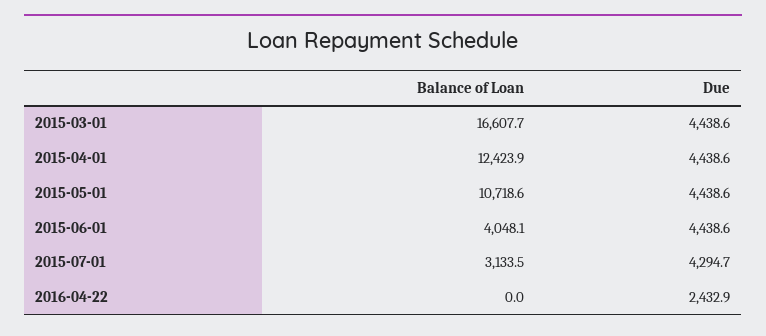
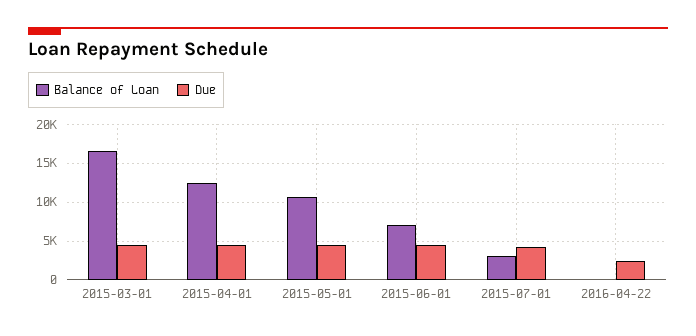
  {
    "Balance of Loan": {
      "2015-03-01": 16607.7,
      "2015-04-01": 12423.9,
      "2015-05-01": 10718.6,
-     "2015-06-01": 4048.1,
+     "2015-06-01": 7000,
      "2015-07-01": 3133.5,
      "2016-04-22": 0
    },
    "Due": {
      "2015-03-01": 4438.6,
      "2015-04-01": 4438.6,
      "2015-05-01": 4438.6,
      "2015-06-01": 4438.6,
      "2015-07-01": 4294.7,
      "2016-04-22": 2432.9
    }
  }

